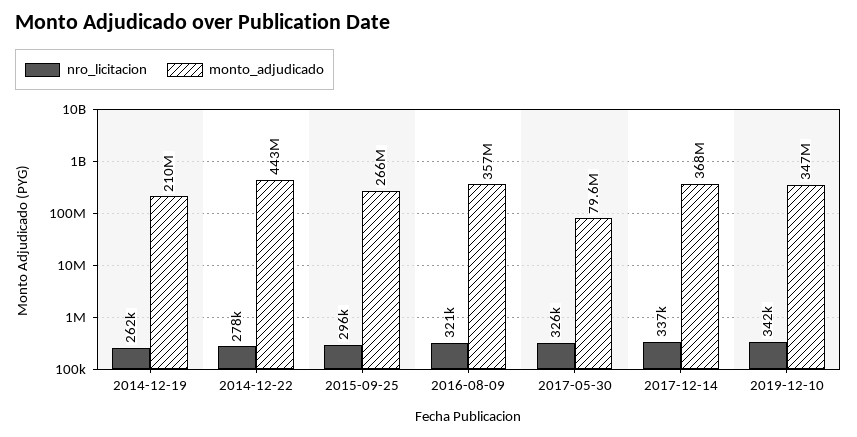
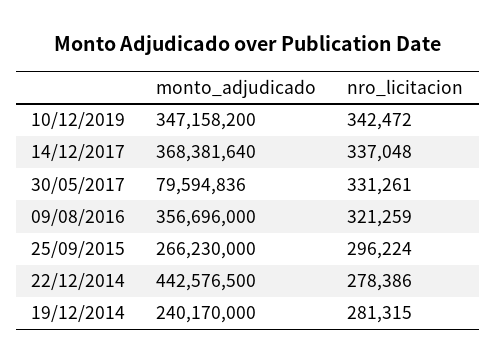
  {
    "nro_licitacion": {
-     "2014-12-19": 262000,
+     "2014-12-19": 281315,
      "2014-12-22": 278386,
      "2015-09-25": 296224,
      "2016-08-09": 321259,
-     "2017-05-30": 326000,
+     "2017-05-30": 331261,
      "2017-12-14": 337048,
      "2019-12-10": 342472
    },
    "monto_adjudicado": {
-     "2014-12-19": 210000000,
+     "2014-12-19": 240170000,
      "2014-12-22": 442576500,
      "2015-09-25": 266230000,
      "2016-08-09": 356696000,
      "2017-05-30": 79594836,
      "2017-12-14": 368381640,
      "2019-12-10": 347158200
    }
  }

